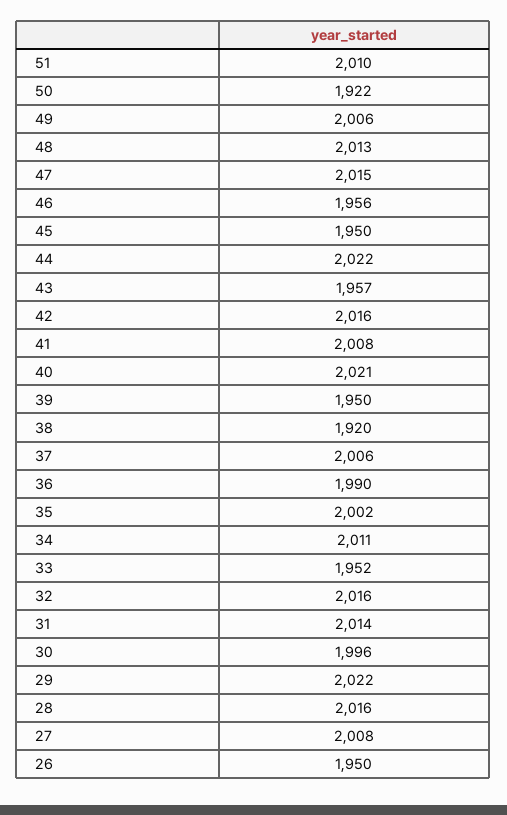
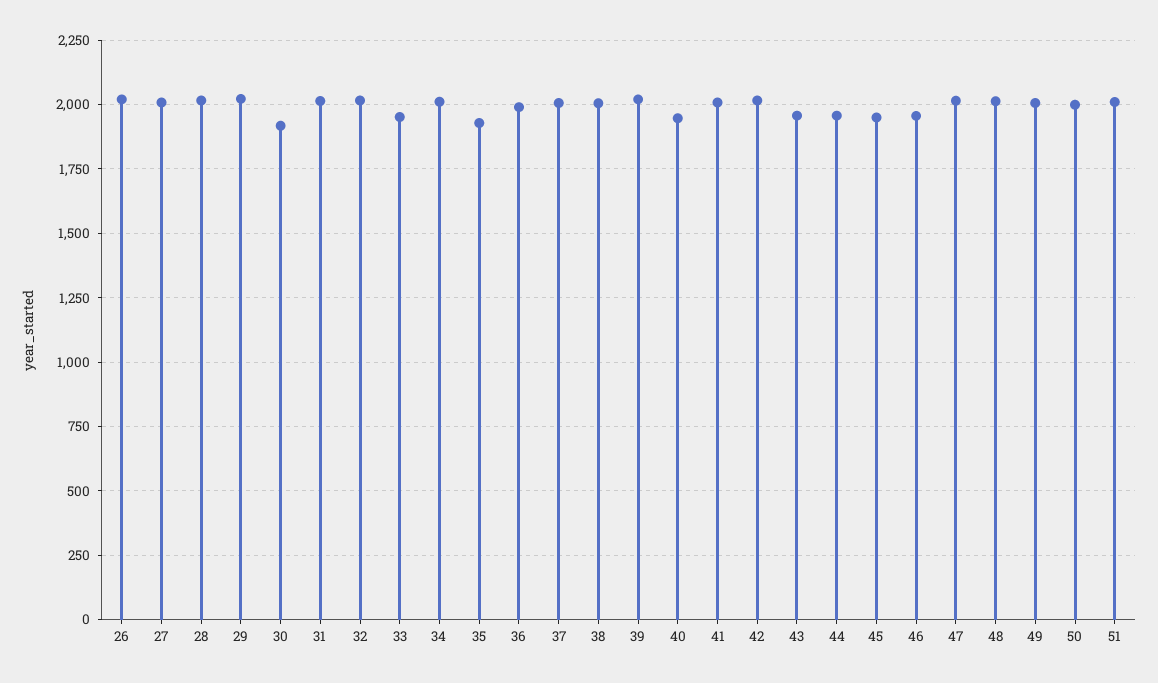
  {
    "51": 2010,
-   "50": 1922,
+   "50": 2000,
    "49": 2006,
    "48": 2013,
    "47": 2015,
    "46": 1956,
    "45": 1950,
-   "44": 2022,
+   "44": 1950,
    "43": 1957,
    "42": 2016,
    "41": 2008,
-   "40": 2021,
+   "40": 1950,
-   "39": 1950,
+   "39": 2025,
-   "38": 1920,
+   "38": 2000,
    "37": 2006,
    "36": 1990,
-   "35": 2002,
+   "35": 1925,
    "34": 2011,
    "33": 1952,
    "32": 2016,
    "31": 2014,
-   "30": 1996,
+   "30": 1925,
    "29": 2022,
    "28": 2016,
    "27": 2008,
-   "26": 1950
+   "26": 2025
  }

